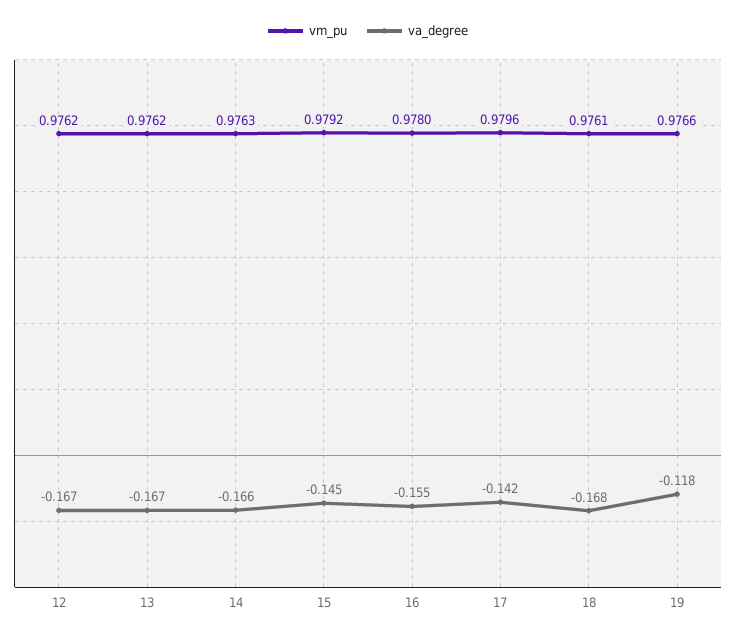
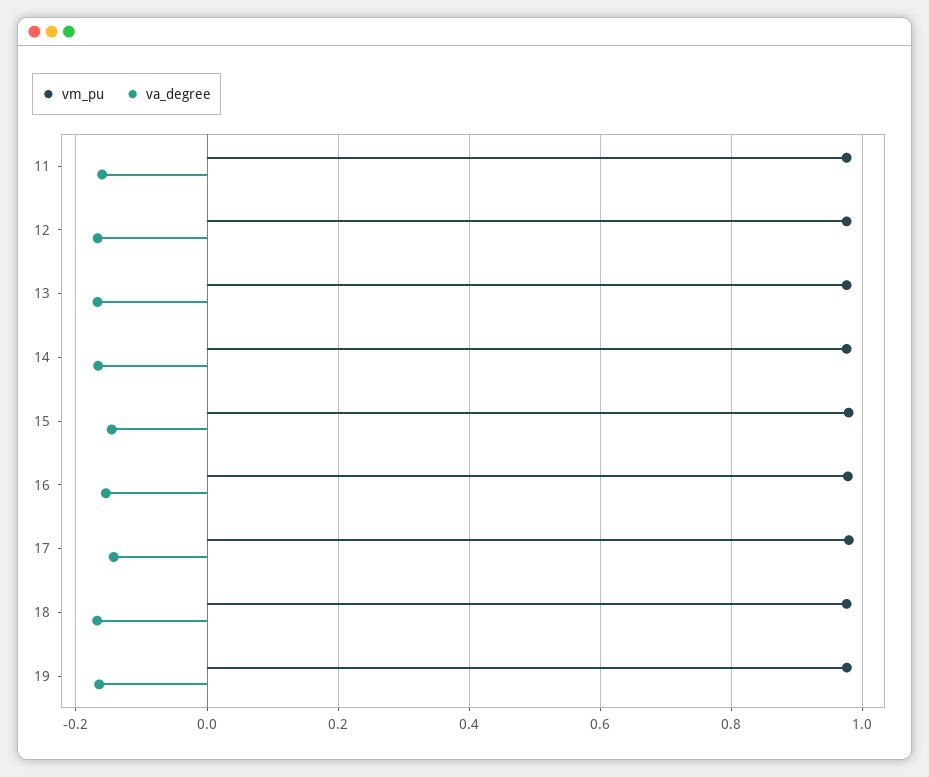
  {
    "vm_pu": {
      "12": 0.9762,
      "13": 0.9762,
      "14": 0.9763,
      "15": 0.9792,
      "16": 0.978,
      "17": 0.9796,
      "18": 0.9761,
-     "19": 0.9766
+     "19": 0.9766,
+     "11": 0.98
    },
    "va_degree": {
      "12": -0.167,
      "13": -0.167,
      "14": -0.166,
      "15": -0.145,
      "16": -0.155,
      "17": -0.142,
      "18": -0.168,
-     "19": -0.118
+     "19": -0.16,
+     "11": -0.16
    }
  }

